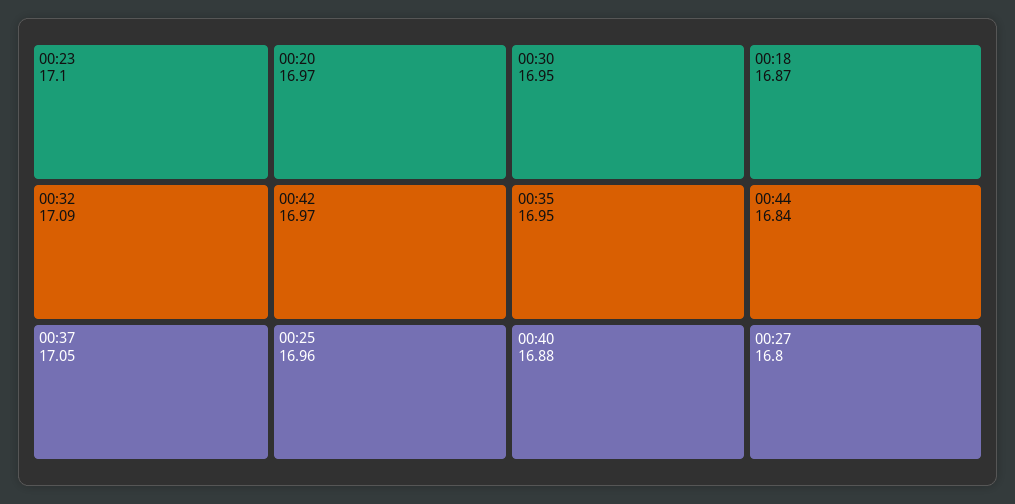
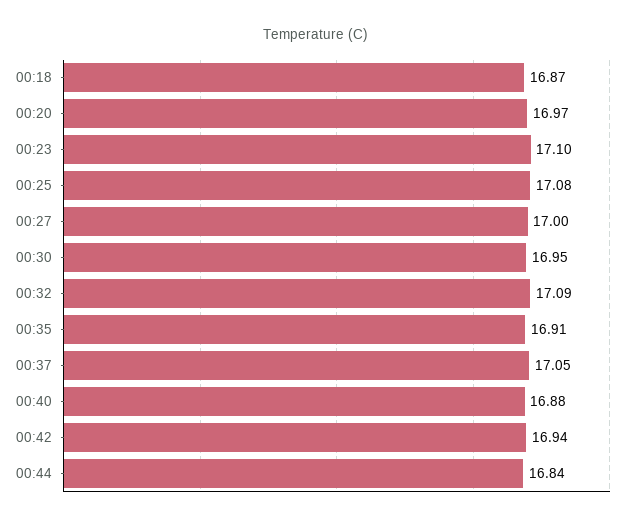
  {
    "00:23": 17.1,
    "00:32": 17.09,
    "00:37": 17.05,
    "00:20": 16.97,
-   "00:42": 16.97,
+   "00:42": 16.94,
-   "00:25": 16.96,
+   "00:25": 17.08,
    "00:30": 16.95,
-   "00:35": 16.95,
+   "00:35": 16.91,
    "00:40": 16.88,
    "00:18": 16.87,
    "00:44": 16.84,
-   "00:27": 16.8
+   "00:27": 17
  }

